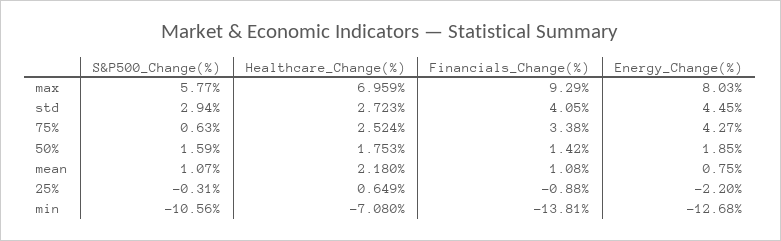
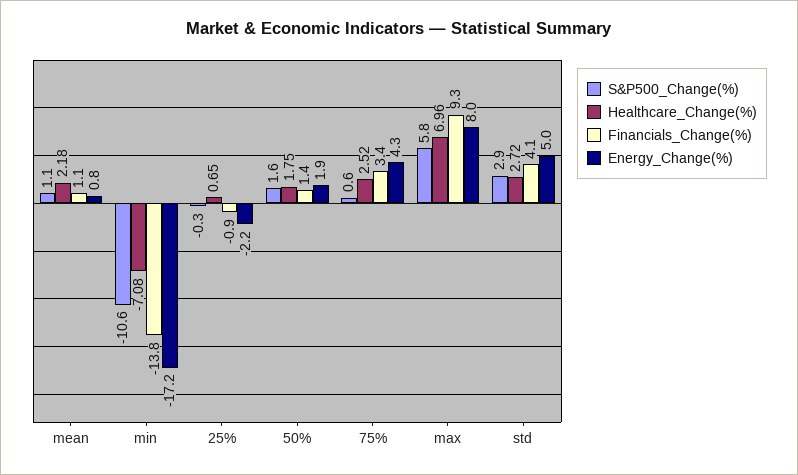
  {
    "S&P500_Change(%)": {
      "max": 5.77,
      "std": 2.94,
      "75%": 0.63,
      "50%": 1.59,
      "mean": 1.07,
      "25%": -0.31,
      "min": -10.56
    },
    "Healthcare_Change(%)": {
      "max": 6.959,
      "std": 2.723,
      "75%": 2.524,
      "50%": 1.753,
      "mean": 2.18,
      "25%": 0.649,
      "min": -7.08
    },
    "Financials_Change(%)": {
      "max": 9.29,
      "std": 4.05,
      "75%": 3.38,
      "50%": 1.42,
      "mean": 1.08,
      "25%": -0.88,
      "min": -13.81
    },
    "Energy_Change(%)": {
      "max": 8.03,
-     "std": 4.45,
+     "std": 5,
      "75%": 4.27,
      "50%": 1.85,
      "mean": 0.75,
      "25%": -2.2,
-     "min": -12.68
+     "min": -17.2
    }
  }

